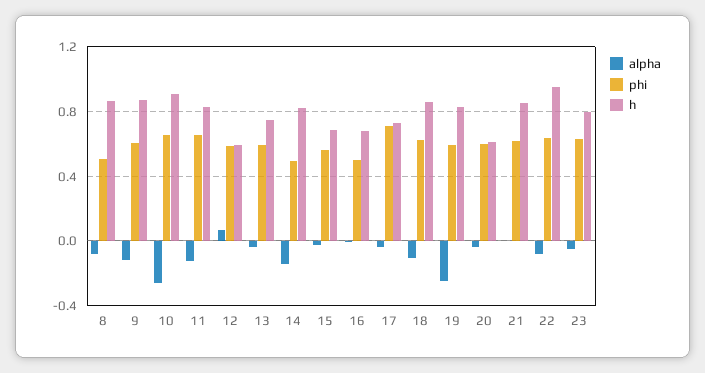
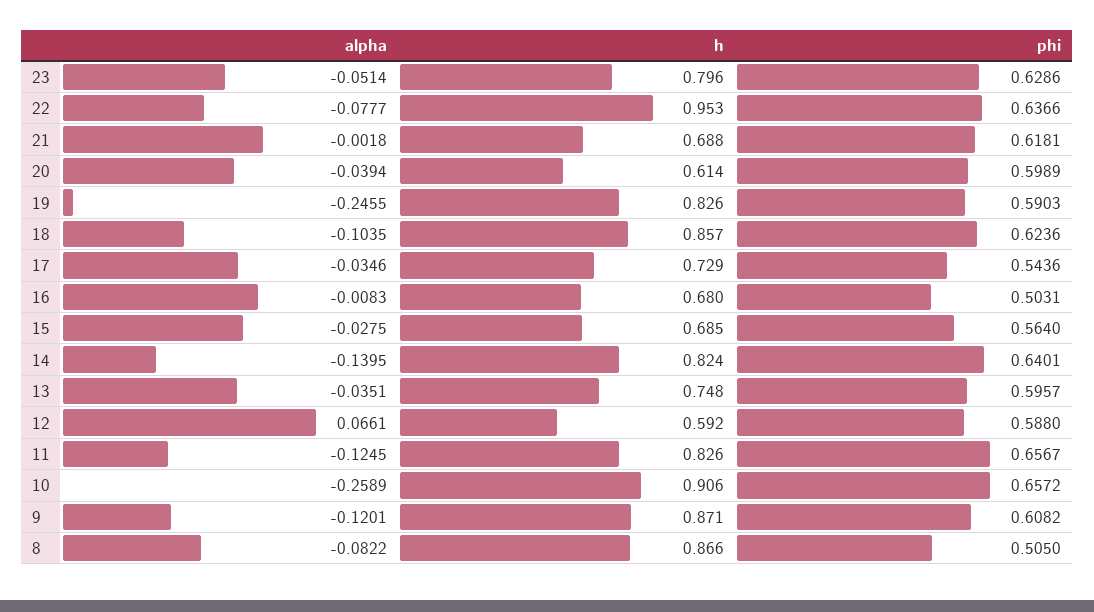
  {
    "alpha": {
      "8": -0.0822,
      "9": -0.1201,
      "10": -0.2589,
      "11": -0.1245,
      "12": 0.0661,
      "13": -0.0351,
      "14": -0.1395,
      "15": -0.0275,
      "16": -0.0083,
      "17": -0.0346,
      "18": -0.1035,
      "19": -0.2455,
      "20": -0.0394,
      "21": -0.0018,
      "22": -0.0777,
      "23": -0.0514
    },
    "phi": {
      "8": 0.505,
      "9": 0.6082,
      "10": 0.6572,
      "11": 0.6567,
      "12": 0.588,
      "13": 0.5957,
-     "14": 0.5,
+     "14": 0.6401,
      "15": 0.564,
      "16": 0.5031,
-     "17": 0.7,
+     "17": 0.5436,
      "18": 0.6236,
      "19": 0.5903,
      "20": 0.5989,
      "21": 0.6181,
      "22": 0.6366,
      "23": 0.6286
    },
    "h": {
      "8": 0.866,
      "9": 0.871,
      "10": 0.906,
      "11": 0.826,
      "12": 0.592,
      "13": 0.748,
      "14": 0.824,
      "15": 0.685,
      "16": 0.68,
      "17": 0.729,
      "18": 0.857,
      "19": 0.826,
      "20": 0.614,
-     "21": 0.85,
+     "21": 0.688,
      "22": 0.953,
      "23": 0.796
    }
  }

